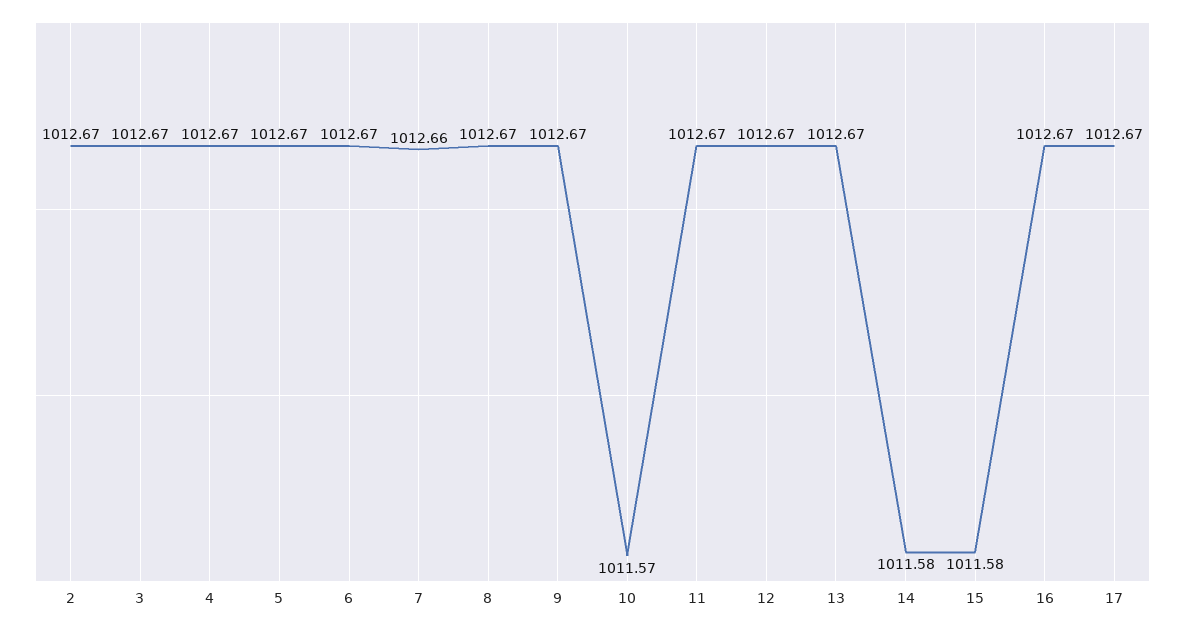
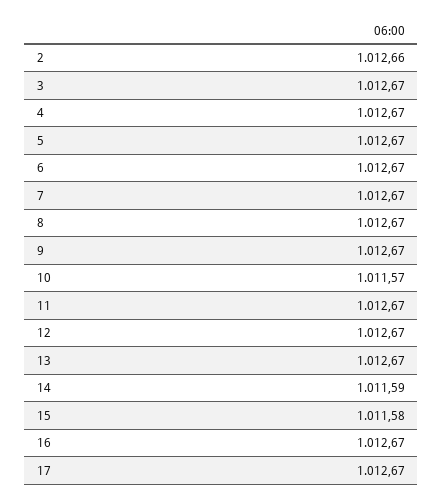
  {
-   "2": 1012.67,
+   "2": 1012.66,
    "3": 1012.67,
    "4": 1012.67,
    "5": 1012.67,
    "6": 1012.67,
-   "7": 1012.66,
+   "7": 1012.67,
    "8": 1012.67,
    "9": 1012.67,
    "10": 1011.57,
    "11": 1012.67,
    "12": 1012.67,
    "13": 1012.67,
-   "14": 1011.58,
+   "14": 1011.59,
    "15": 1011.58,
    "16": 1012.67,
    "17": 1012.67
  }

